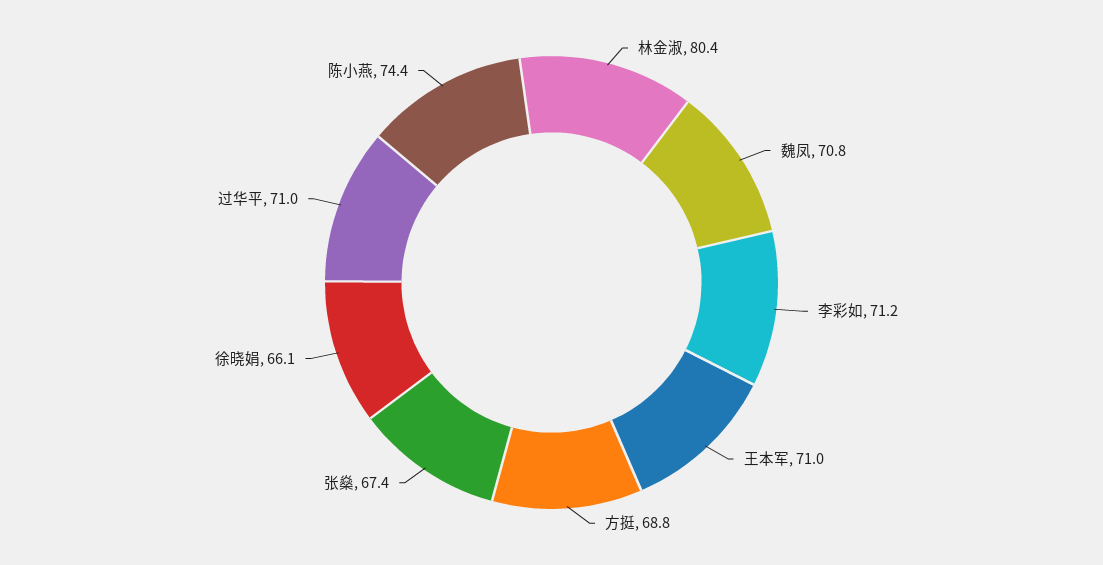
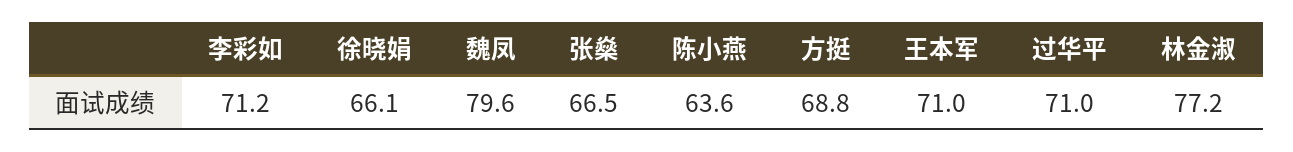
  {
-   "林金淑": 80.4,
+   "林金淑": 77.2,
-   "魏凤": 70.8,
+   "魏凤": 79.6,
    "李彩如": 71.2,
    "王本军": 71,
    "方挺": 68.8,
-   "张燊": 67.4,
+   "张燊": 66.5,
    "徐晓娟": 66.1,
    "过华平": 71,
-   "陈小燕": 74.4
+   "陈小燕": 63.6
  }

